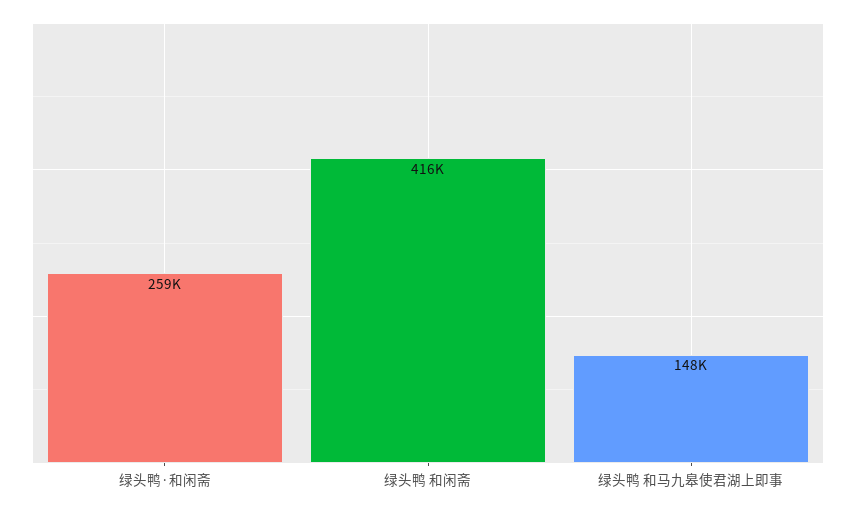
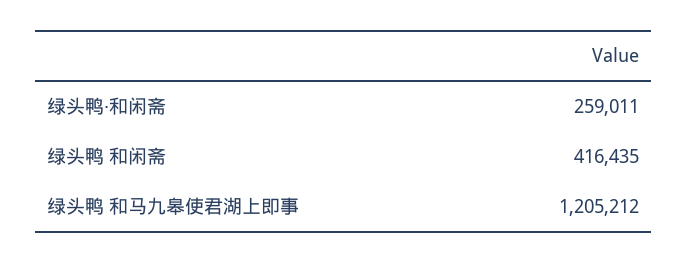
  {
    "绿头鸭·和闲斋": 259011,
    "绿头鸭 和闲斋": 416435,
-   "绿头鸭 和马九皋使君湖上即事": 148000
+   "绿头鸭 和马九皋使君湖上即事": 1205212
  }

